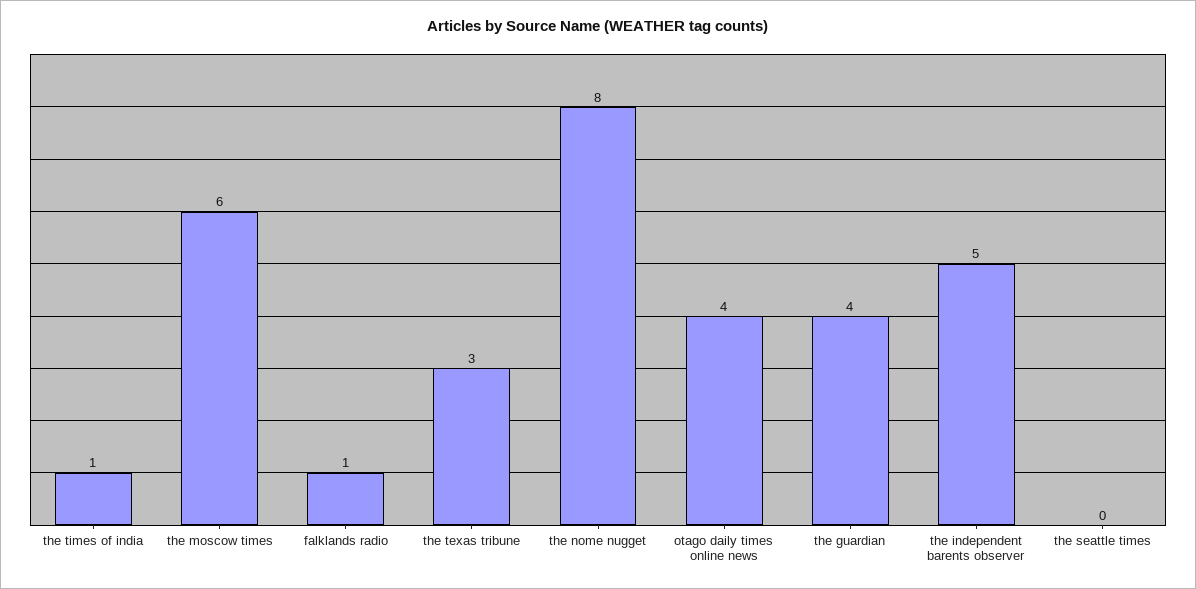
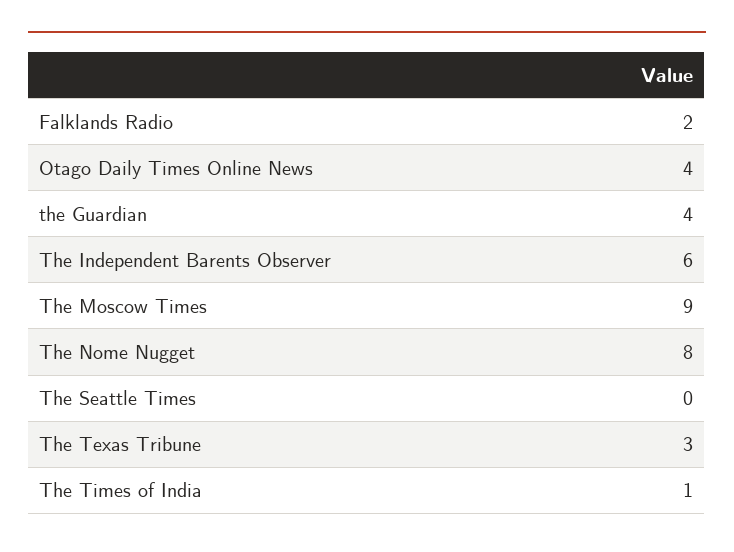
  {
    "the times of india": 1,
-   "the moscow times": 6,
+   "the moscow times": 9,
-   "falklands radio": 1,
+   "falklands radio": 2,
    "the texas tribune": 3,
    "the nome nugget": 8,
    "otago daily times online news": 4,
    "the guardian": 4,
-   "the independent barents observer": 5,
+   "the independent barents observer": 6,
    "the seattle times": 0
  }

